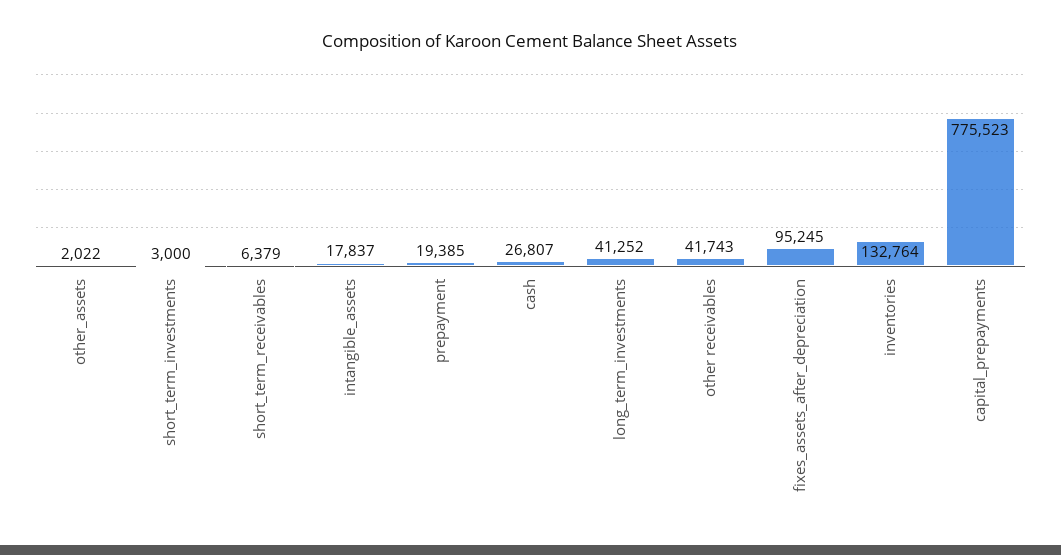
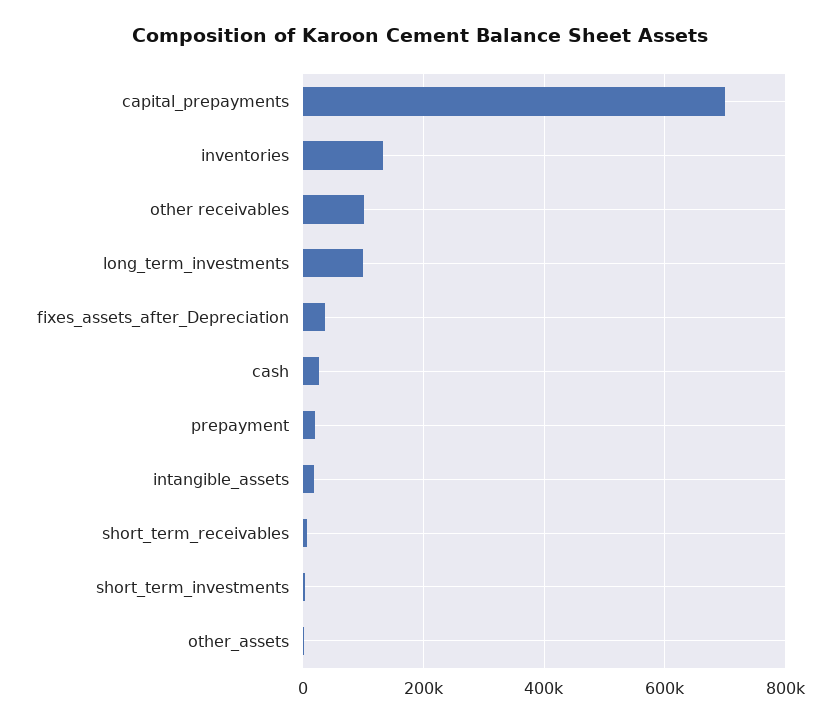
  {
    "other_assets": 2022,
    "short_term_investments": 3000,
    "short_term_receivables": 6379,
    "intangible_assets": 17837,
    "prepayment": 19385,
    "cash": 26807,
-   "long_term_investments": 41252,
+   "long_term_investments": 100000,
-   "other receivables": 41743,
+   "other receivables": 100000,
-   "fixes_assets_after_depreciation": 95245,
+   "fixes_assets_after_depreciation": 40000,
    "inventories": 132764,
-   "capital_prepayments": 775523
+   "capital_prepayments": 700000
  }

